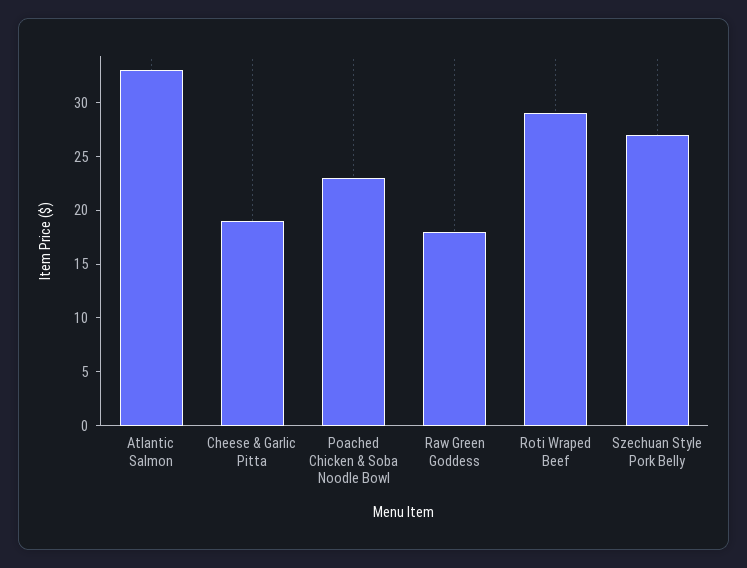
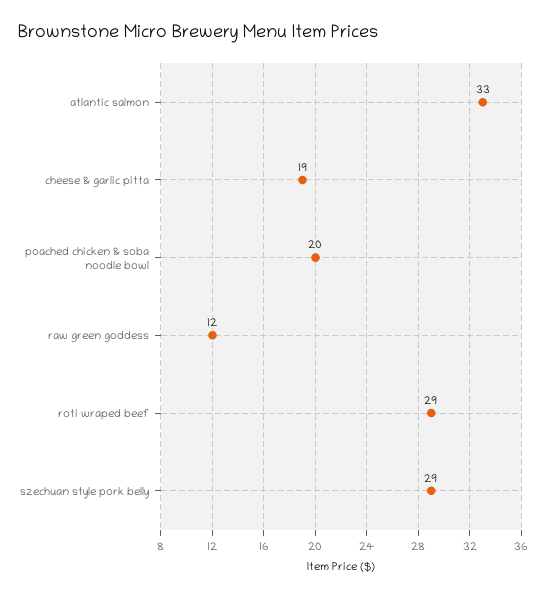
  {
    "Atlantic Salmon": 33,
    "Cheese & Garlic Pitta": 19,
-   "Poached Chicken & Soba Noodle Bowl": 23,
+   "Poached Chicken & Soba Noodle Bowl": 20,
-   "Raw Green Goddess": 18,
+   "Raw Green Goddess": 12,
    "Roti Wraped Beef": 29,
-   "Szechuan Style Pork Belly": 27
+   "Szechuan Style Pork Belly": 29
  }

